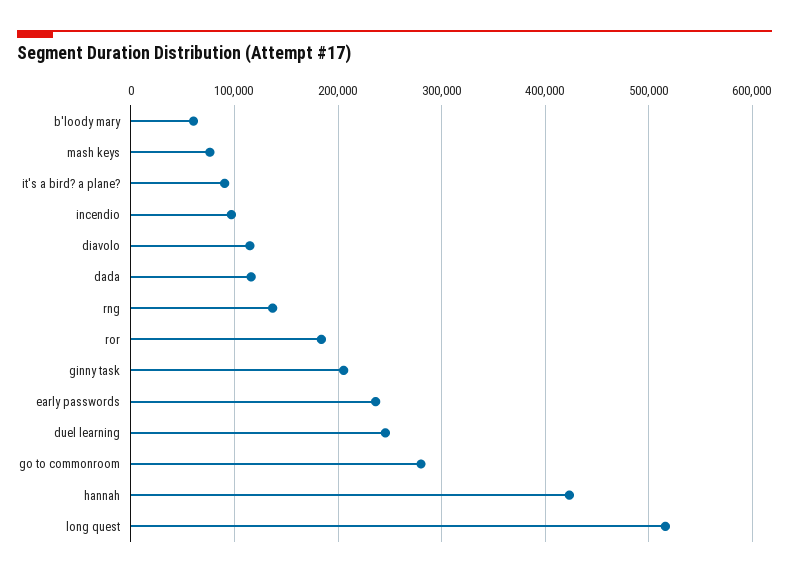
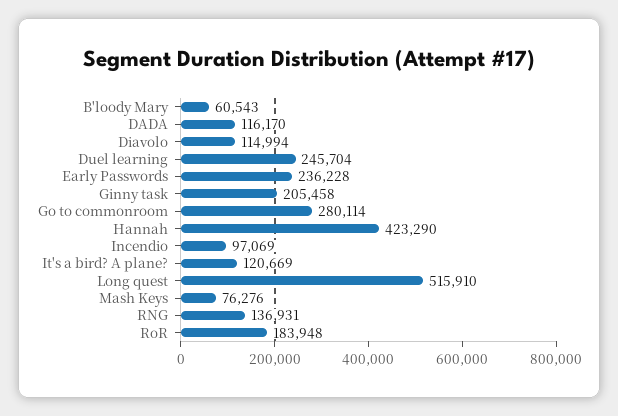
  {
    "b'loody mary": 60543,
    "mash keys": 76276,
-   "it's a bird? a plane?": 90000,
+   "it's a bird? a plane?": 120669,
    "incendio": 97069,
    "diavolo": 114994,
    "dada": 116170,
    "rng": 136931,
    "ror": 183948,
    "ginny task": 205458,
    "early passwords": 236228,
    "duel learning": 245704,
    "go to commonroom": 280114,
    "hannah": 423290,
    "long quest": 515910
  }

